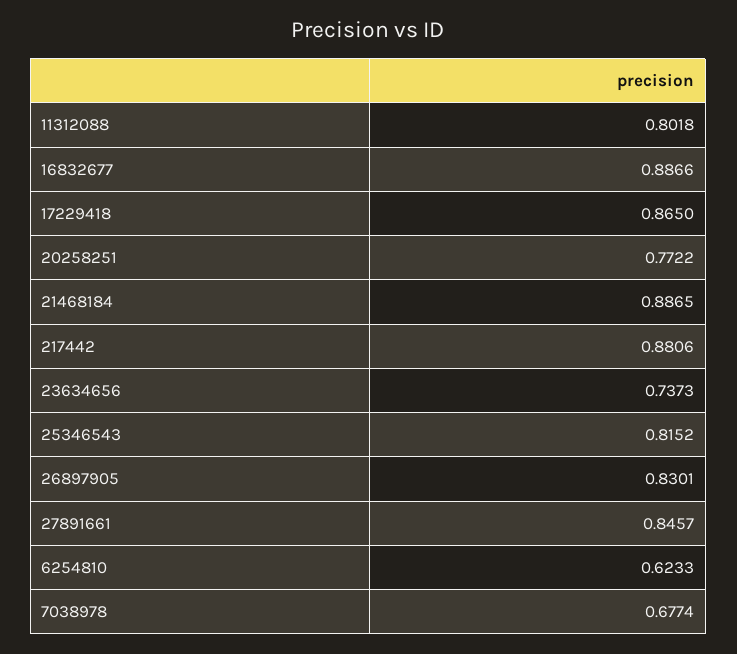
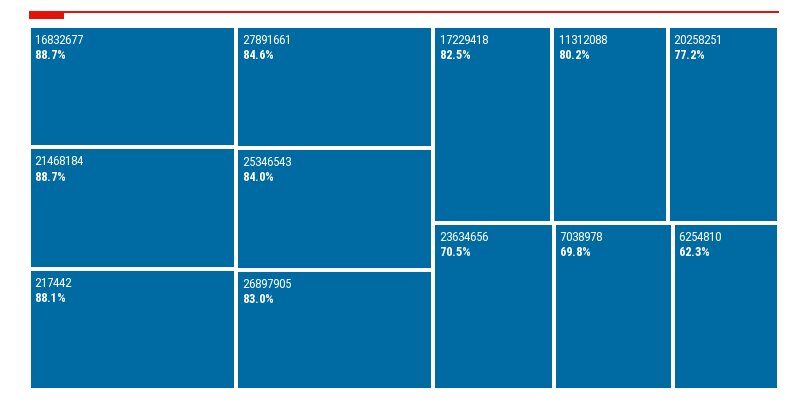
  {
    "11312088": 0.8018,
    "16832677": 0.8866,
-   "17229418": 0.865,
+   "17229418": 0.825,
    "20258251": 0.7722,
    "21468184": 0.8865,
    "217442": 0.8806,
-   "23634656": 0.7373,
+   "23634656": 0.705,
-   "25346543": 0.8152,
+   "25346543": 0.84,
    "26897905": 0.8301,
    "27891661": 0.8457,
    "6254810": 0.6233,
-   "7038978": 0.6774
+   "7038978": 0.698
  }

